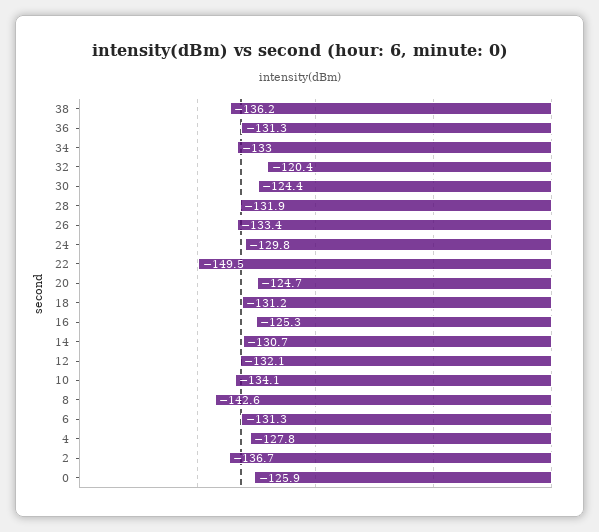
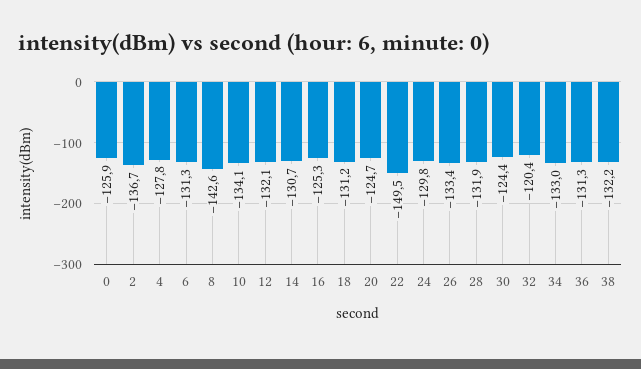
  {
-   "38": -136.2,
+   "38": -132.2,
    "36": -131.3,
    "34": -133,
    "32": -120.4,
    "30": -124.4,
    "28": -131.9,
    "26": -133.4,
    "24": -129.8,
    "22": -149.5,
    "20": -124.7,
    "18": -131.2,
    "16": -125.3,
    "14": -130.7,
    "12": -132.1,
    "10": -134.1,
    "8": -142.6,
    "6": -131.3,
    "4": -127.8,
    "2": -136.7,
    "0": -125.9
  }

